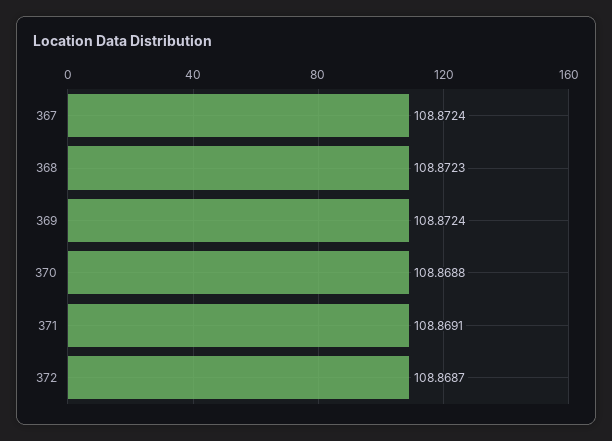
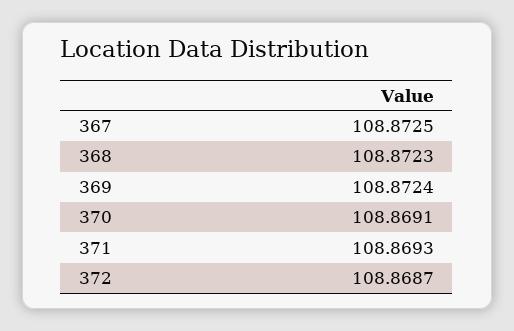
  {
-   "367": 108.8724,
+   "367": 108.8725,
    "368": 108.8723,
    "369": 108.8724,
-   "370": 108.8688,
+   "370": 108.8691,
-   "371": 108.8691,
+   "371": 108.8693,
    "372": 108.8687
  }

